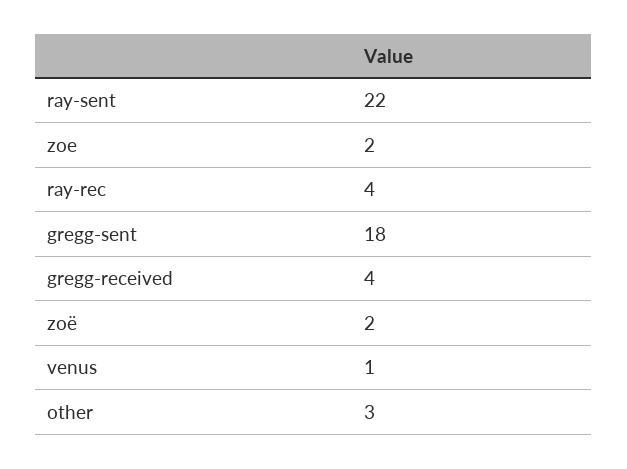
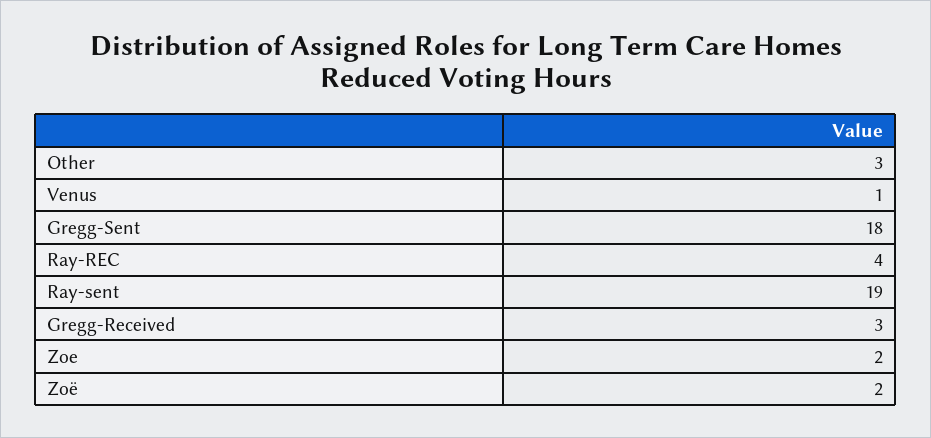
  {
-   "ray-sent": 22,
+   "ray-sent": 19,
    "zoe": 2,
    "ray-rec": 4,
    "gregg-sent": 18,
-   "gregg-received": 4,
+   "gregg-received": 3,
    "zoë": 2,
    "venus": 1,
    "other": 3
  }

